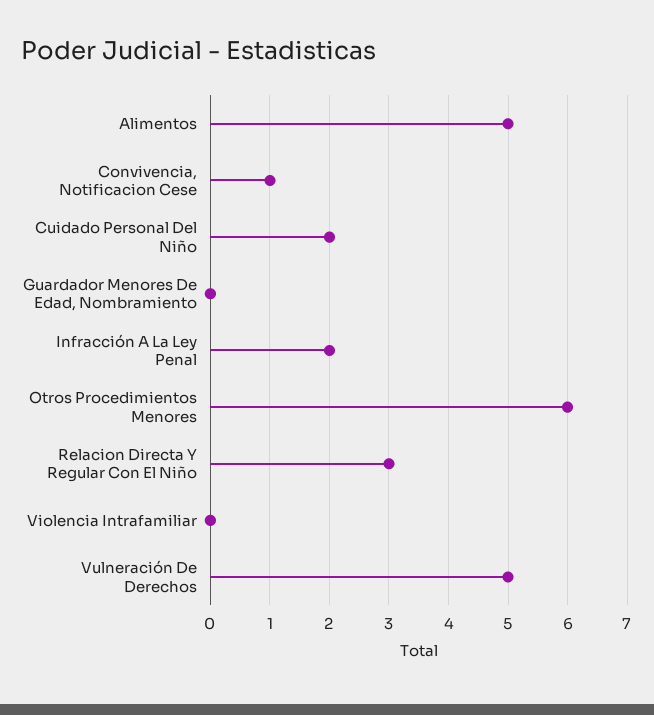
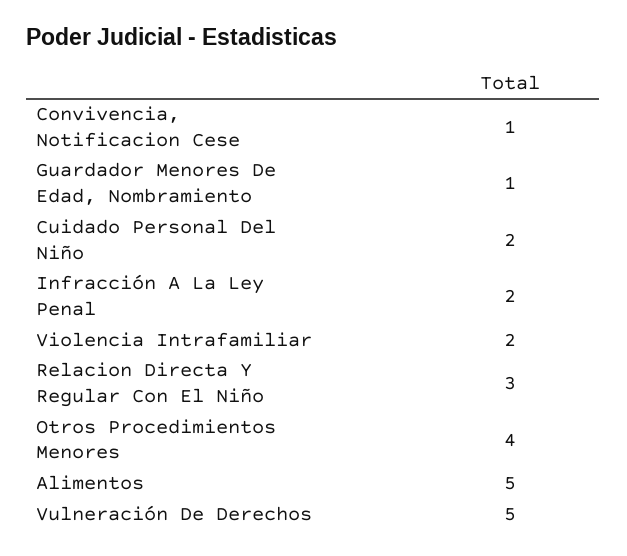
  {
    "Alimentos": 5,
    "Convivencia, Notificacion Cese": 1,
    "Cuidado Personal Del Niño": 2,
-   "Guardador Menores De Edad, Nombramiento": 0,
+   "Guardador Menores De Edad, Nombramiento": 1,
    "Infracción A La Ley Penal": 2,
-   "Otros Procedimientos Menores": 6,
+   "Otros Procedimientos Menores": 4,
    "Relacion Directa Y Regular Con El Niño": 3,
-   "Violencia Intrafamiliar": 0,
+   "Violencia Intrafamiliar": 2,
    "Vulneración De Derechos": 5
  }

